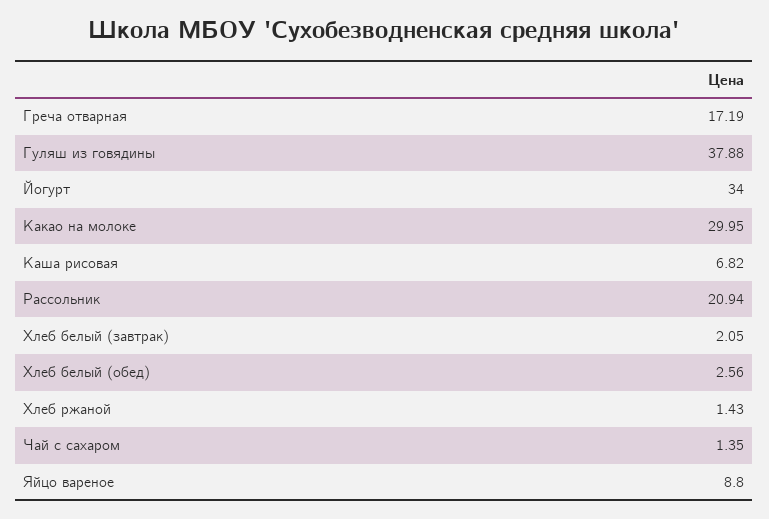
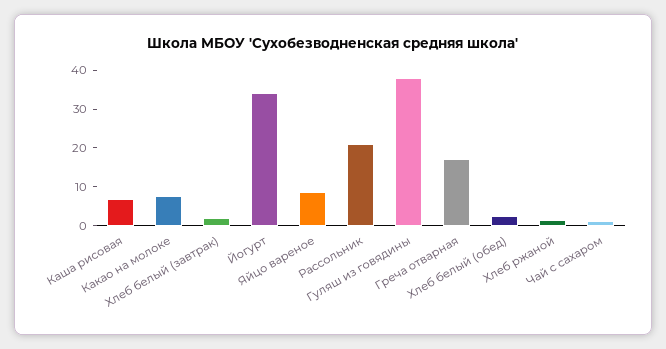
  {
    "Греча отварная": 17.19,
    "Гуляш из говядины": 37.88,
    "Йогурт": 34,
-   "Какао на молоке": 29.95,
+   "Какао на молоке": 7.5,
    "Каша рисовая": 6.82,
    "Рассольник": 20.94,
    "Хлеб белый (завтрак)": 2.05,
    "Хлеб белый (обед)": 2.56,
    "Хлеб ржаной": 1.43,
    "Чай с сахаром": 1.35,
    "Яйцо вареное": 8.8
  }

